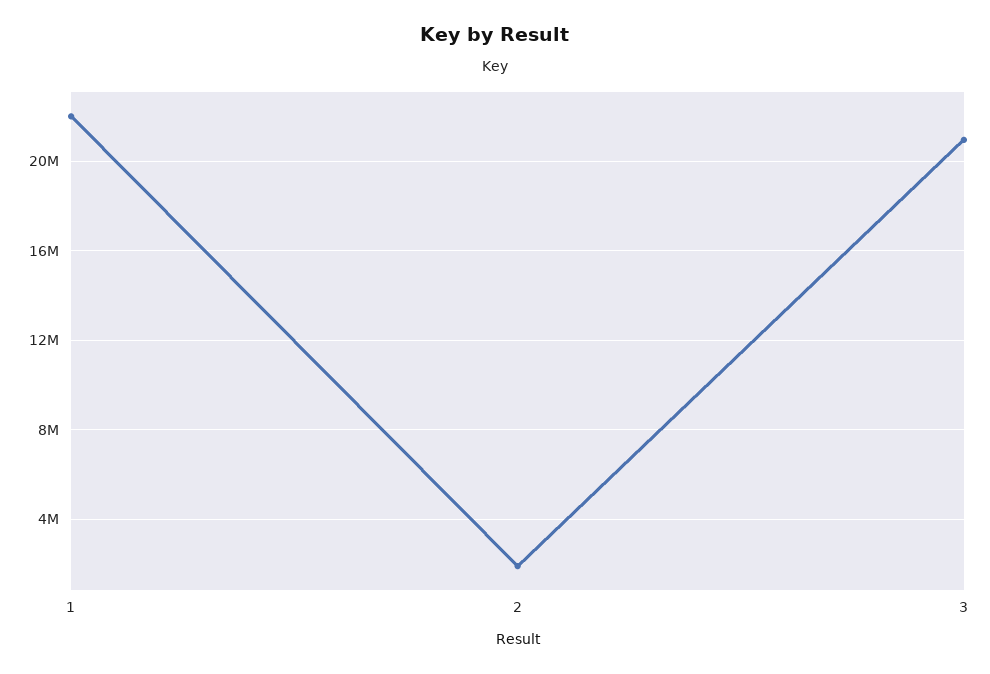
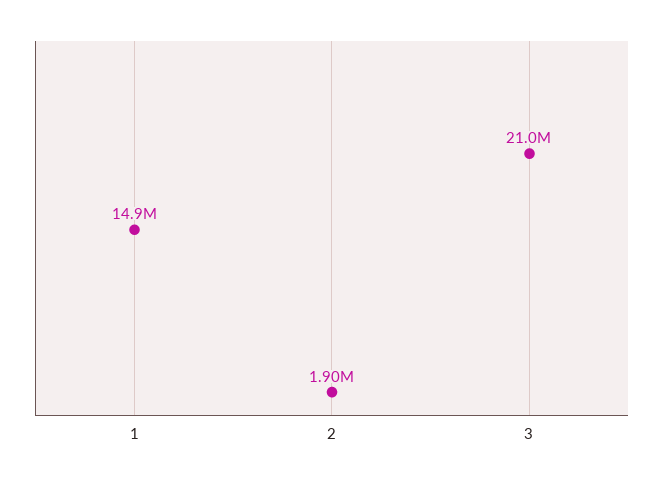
  {
-   "1": 22000000,
+   "1": 14900000,
    "2": 1900000,
    "3": 21000000
  }

